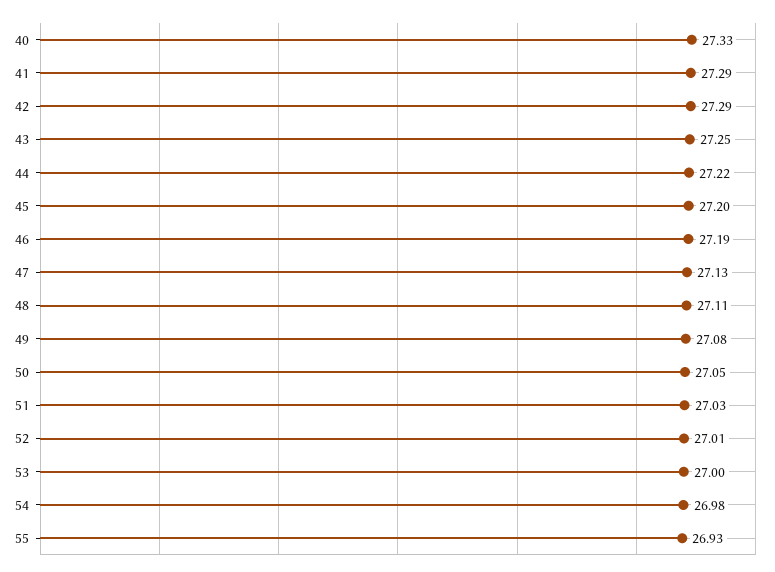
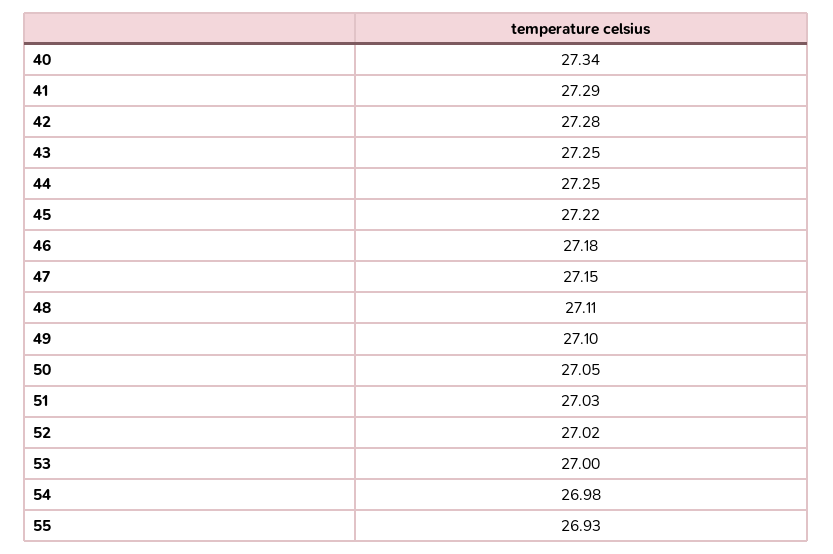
  {
-   "40": 27.33,
+   "40": 27.34,
    "41": 27.29,
-   "42": 27.29,
+   "42": 27.28,
    "43": 27.25,
-   "44": 27.22,
+   "44": 27.25,
-   "45": 27.2,
+   "45": 27.22,
-   "46": 27.19,
+   "46": 27.18,
-   "47": 27.13,
+   "47": 27.15,
    "48": 27.11,
-   "49": 27.08,
+   "49": 27.1,
    "50": 27.05,
    "51": 27.03,
-   "52": 27.01,
+   "52": 27.02,
    "53": 27,
    "54": 26.98,
    "55": 26.93
  }

